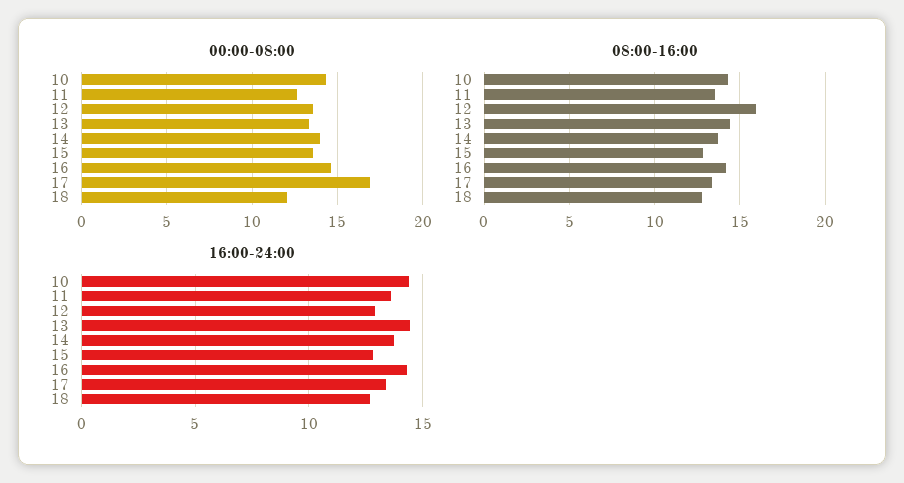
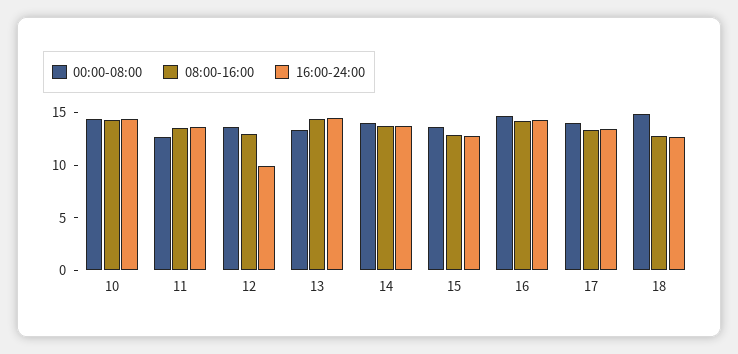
  {
    "00:00-08:00": {
      "10": 14.5,
      "11": 12.5,
      "12": 13.5,
      "13": 13.5,
      "14": 14,
      "15": 13.5,
      "16": 14.5,
-     "17": 17,
+     "17": 14,
-     "18": 12
+     "18": 15
    },
    "08:00-16:00": {
      "10": 14.5,
      "11": 13.5,
-     "12": 16,
+     "12": 13,
      "13": 14.5,
      "14": 13.5,
      "15": 13,
      "16": 14,
      "17": 13.5,
      "18": 13
    },
    "16:00-24:00": {
      "10": 14.5,
      "11": 13.5,
-     "12": 13,
+     "12": 10,
      "13": 14.5,
      "14": 14,
      "15": 13,
      "16": 14.5,
      "17": 13.5,
      "18": 12.5
    }
  }

